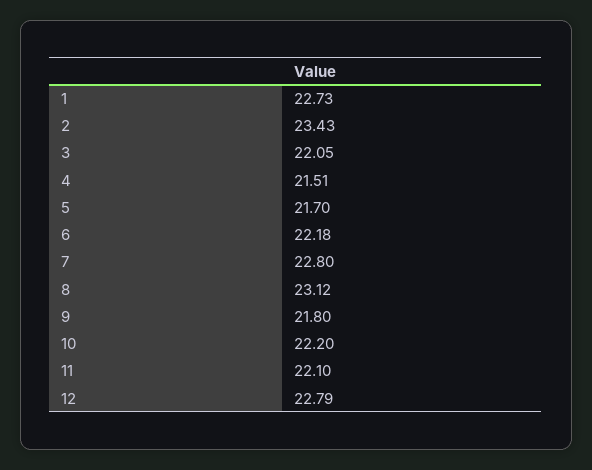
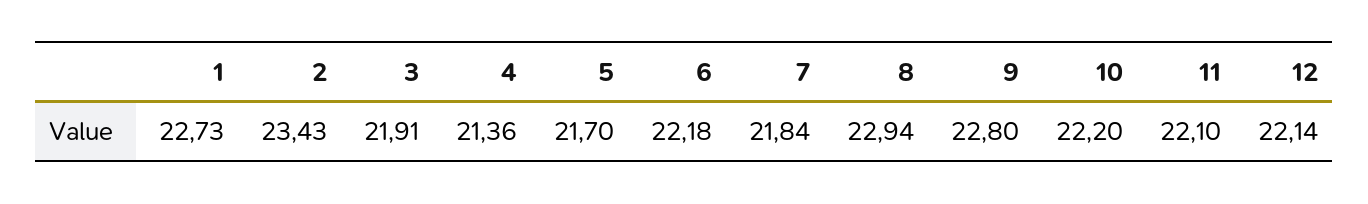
  {
    "1": 22.73,
    "2": 23.43,
-   "3": 22.05,
+   "3": 21.91,
-   "4": 21.51,
+   "4": 21.36,
    "5": 21.7,
    "6": 22.18,
-   "7": 22.8,
+   "7": 21.84,
-   "8": 23.12,
+   "8": 22.94,
-   "9": 21.8,
+   "9": 22.8,
    "10": 22.2,
    "11": 22.1,
-   "12": 22.79
+   "12": 22.14
  }

